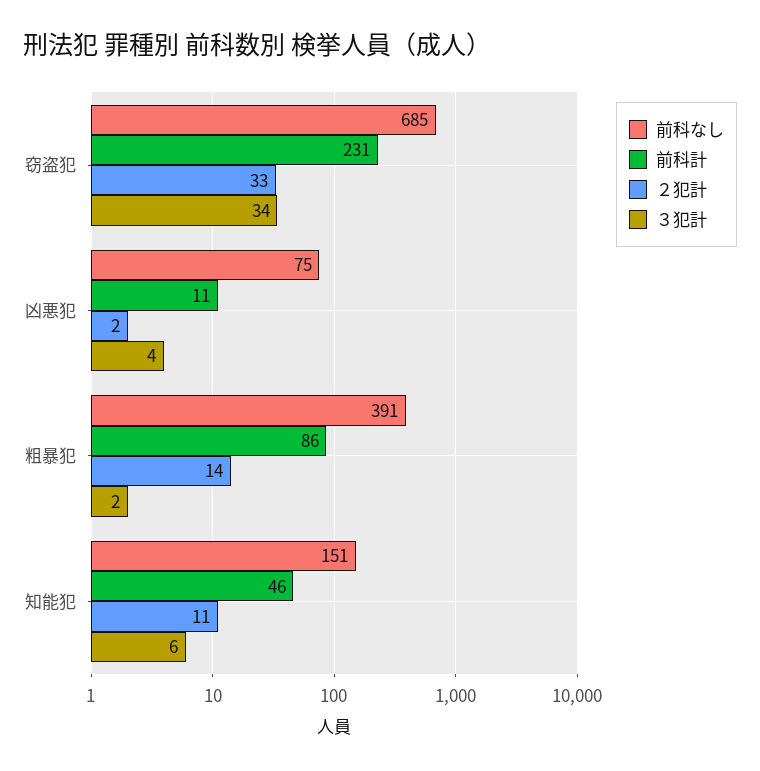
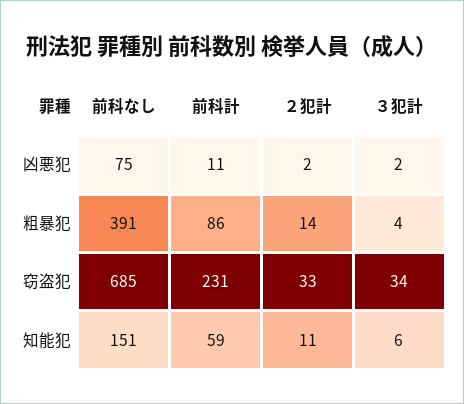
  {
    "前科なし": {
      "窃盗犯": 685,
      "凶悪犯": 75,
      "粗暴犯": 391,
      "知能犯": 151
    },
    "前科計": {
      "窃盗犯": 231,
      "凶悪犯": 11,
      "粗暴犯": 86,
-     "知能犯": 46
+     "知能犯": 59
    },
    "２犯計": {
      "窃盗犯": 33,
      "凶悪犯": 2,
      "粗暴犯": 14,
      "知能犯": 11
    },
    "３犯計": {
      "窃盗犯": 34,
-     "凶悪犯": 4,
+     "凶悪犯": 2,
-     "粗暴犯": 2,
+     "粗暴犯": 4,
      "知能犯": 6
    }
  }

